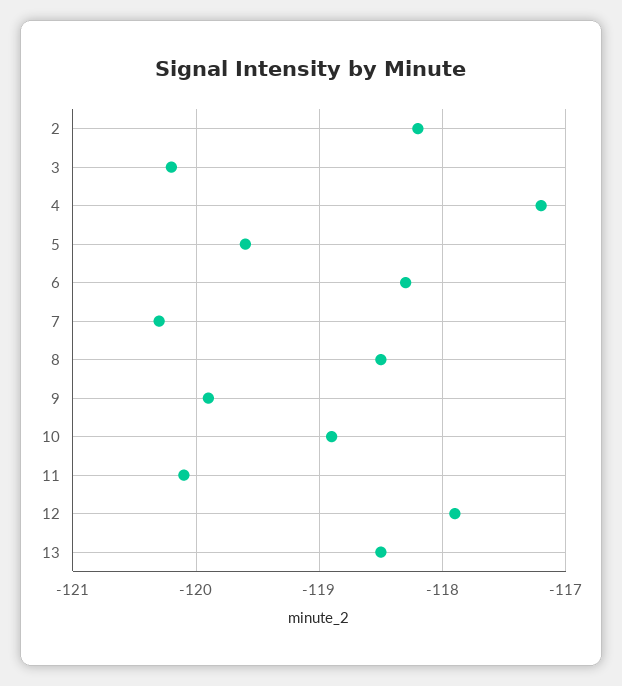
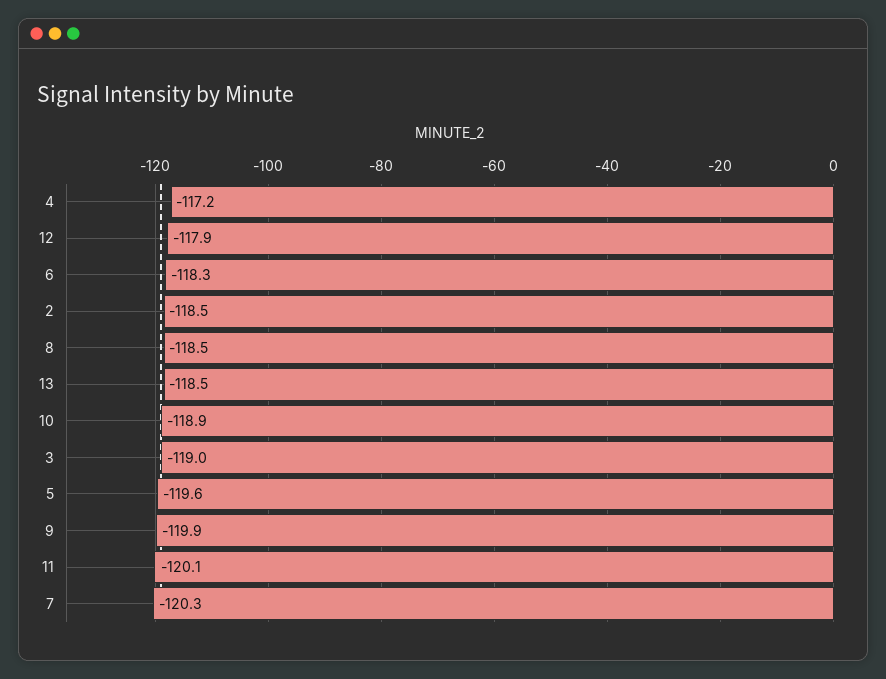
  {
-   "2": -118.2,
+   "2": -118.5,
-   "3": -120.2,
+   "3": -119,
    "4": -117.2,
    "5": -119.6,
    "6": -118.3,
    "7": -120.3,
    "8": -118.5,
    "9": -119.9,
    "10": -118.9,
    "11": -120.1,
    "12": -117.9,
    "13": -118.5
  }

